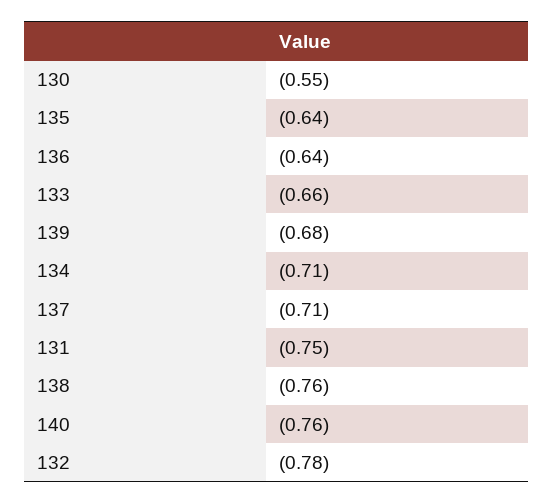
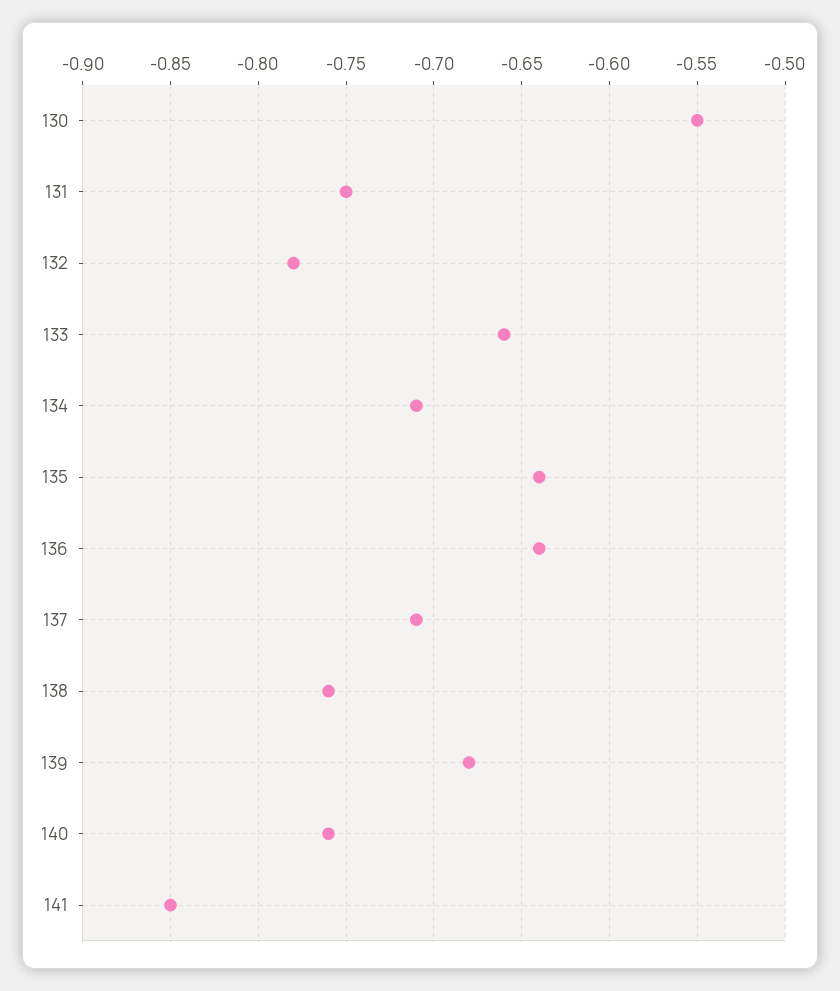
  {
    "130": -0.55,
    "135": -0.64,
    "136": -0.64,
    "133": -0.66,
    "139": -0.68,
    "134": -0.71,
    "137": -0.71,
    "131": -0.75,
    "138": -0.76,
    "140": -0.76,
-   "132": -0.78
+   "132": -0.78,
+   "141": -0.85
  }

